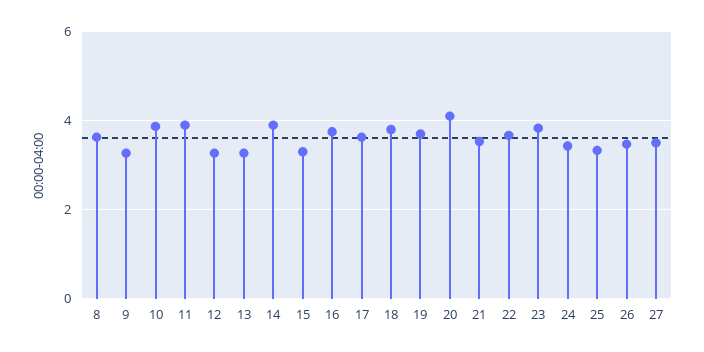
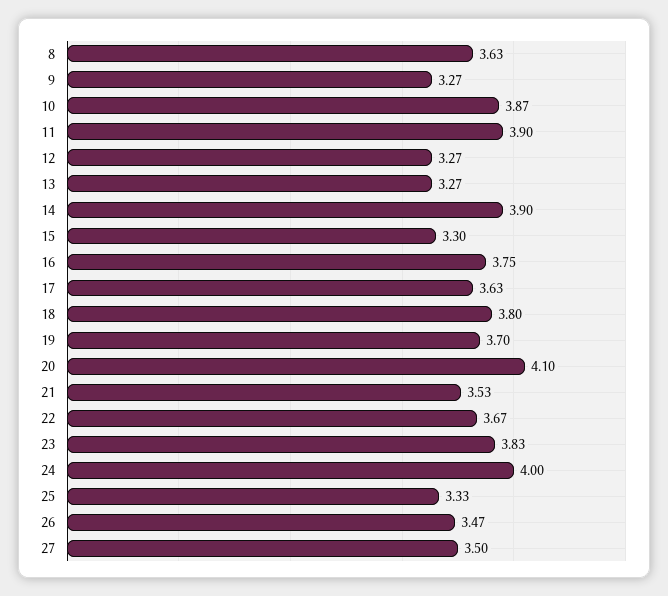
  {
    "8": 3.63,
    "9": 3.27,
    "10": 3.87,
    "11": 3.9,
    "12": 3.27,
    "13": 3.27,
    "14": 3.9,
    "15": 3.3,
    "16": 3.75,
    "17": 3.63,
    "18": 3.8,
    "19": 3.7,
    "20": 4.1,
    "21": 3.53,
    "22": 3.67,
    "23": 3.83,
-   "24": 3.4,
+   "24": 4,
    "25": 3.33,
    "26": 3.47,
    "27": 3.5
  }

